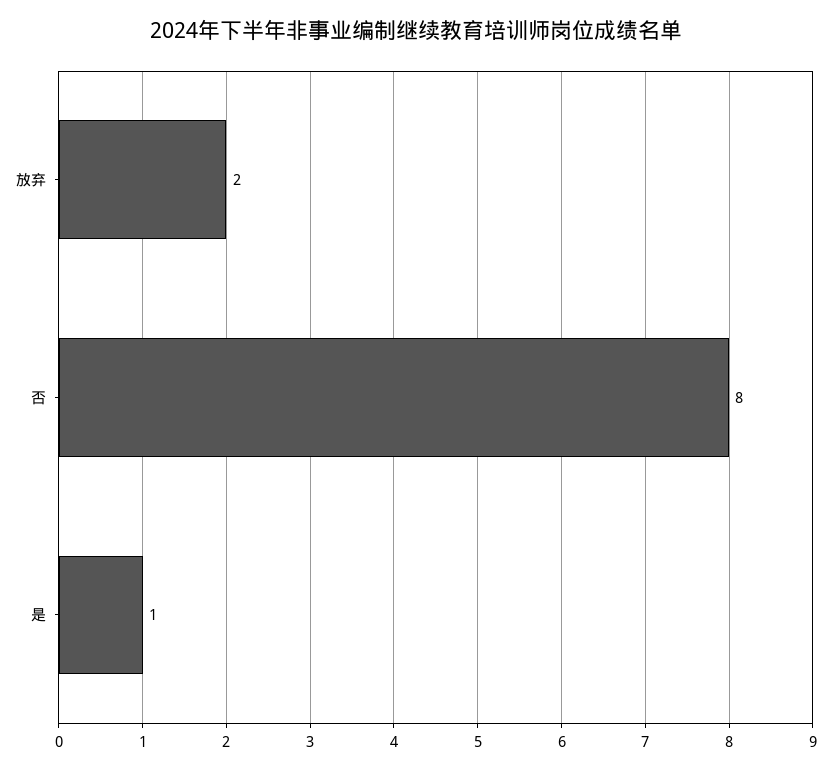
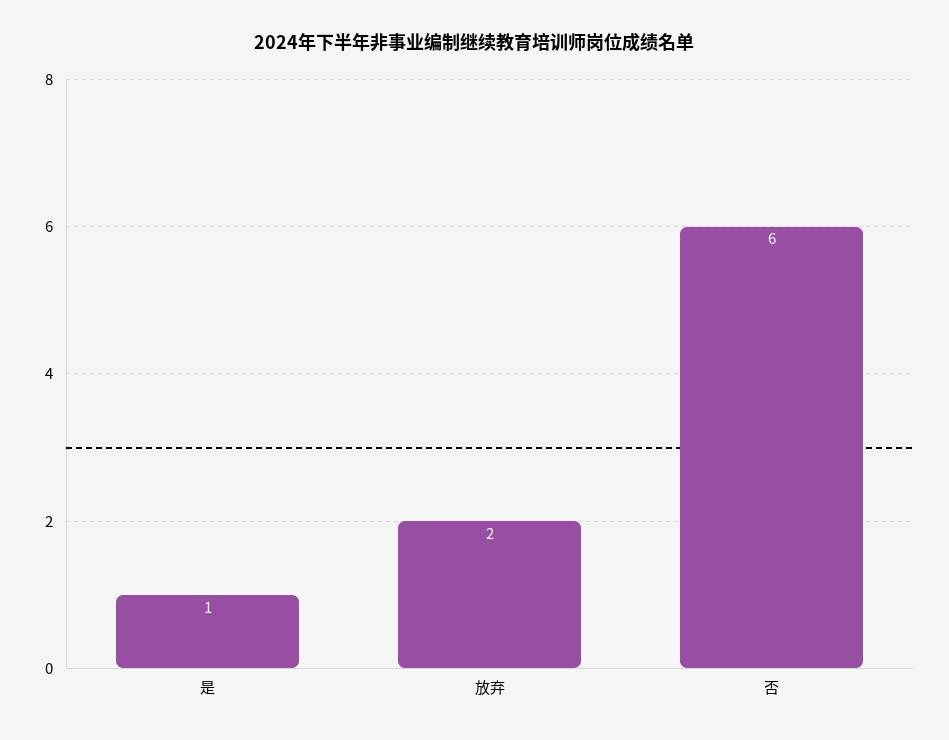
  {
    "放弃": 2,
-   "否": 8,
+   "否": 6,
    "是": 1
  }

